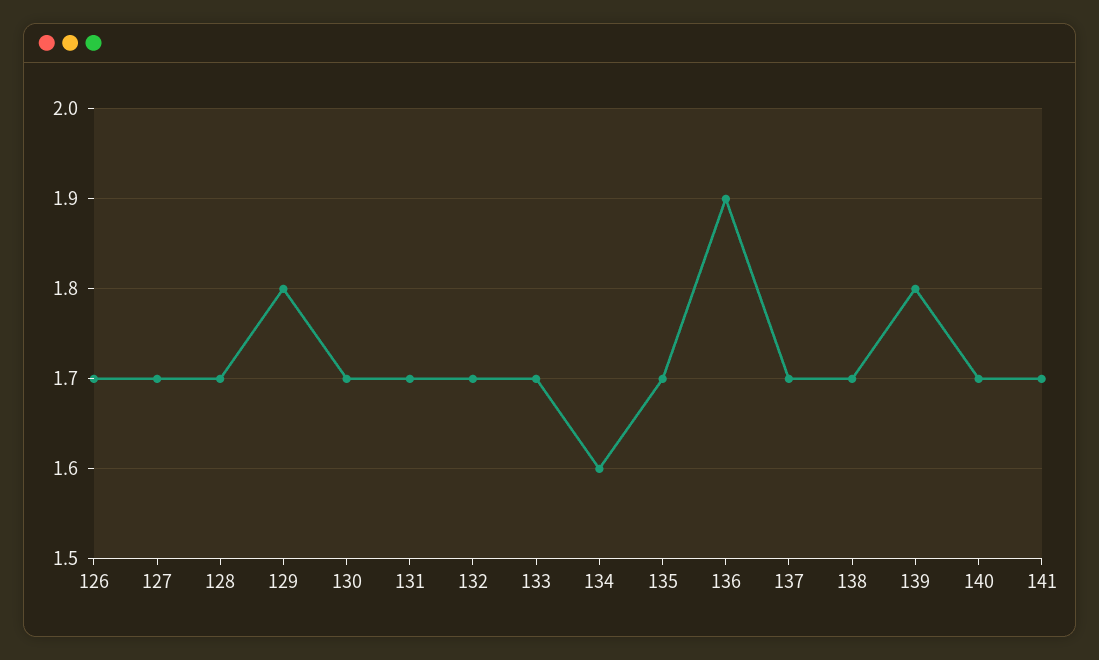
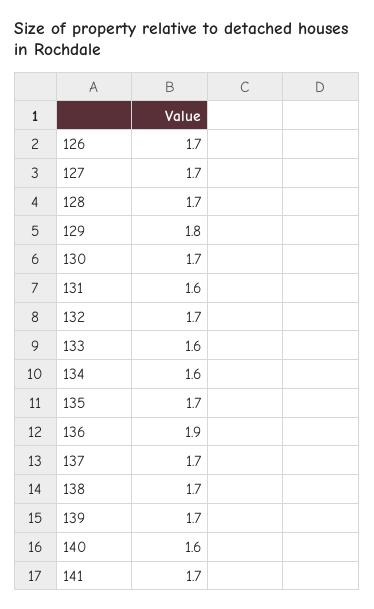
  {
    "126": 1.7,
    "127": 1.7,
    "128": 1.7,
    "129": 1.8,
    "130": 1.7,
-   "131": 1.7,
+   "131": 1.6,
    "132": 1.7,
-   "133": 1.7,
+   "133": 1.6,
    "134": 1.6,
    "135": 1.7,
    "136": 1.9,
    "137": 1.7,
    "138": 1.7,
-   "139": 1.8,
+   "139": 1.7,
-   "140": 1.7,
+   "140": 1.6,
    "141": 1.7
  }

